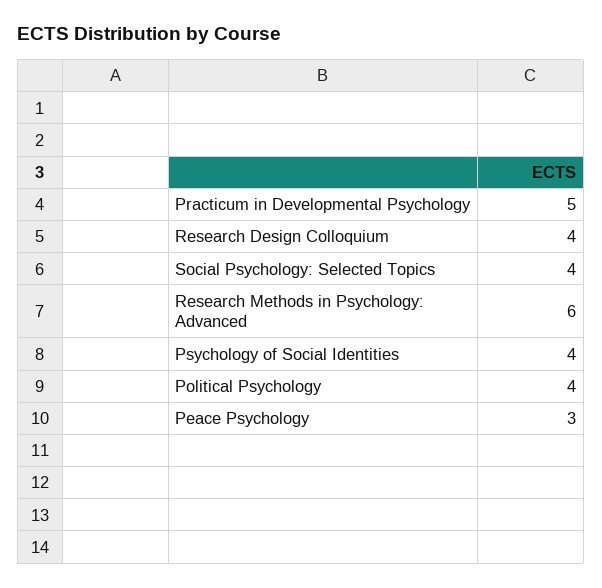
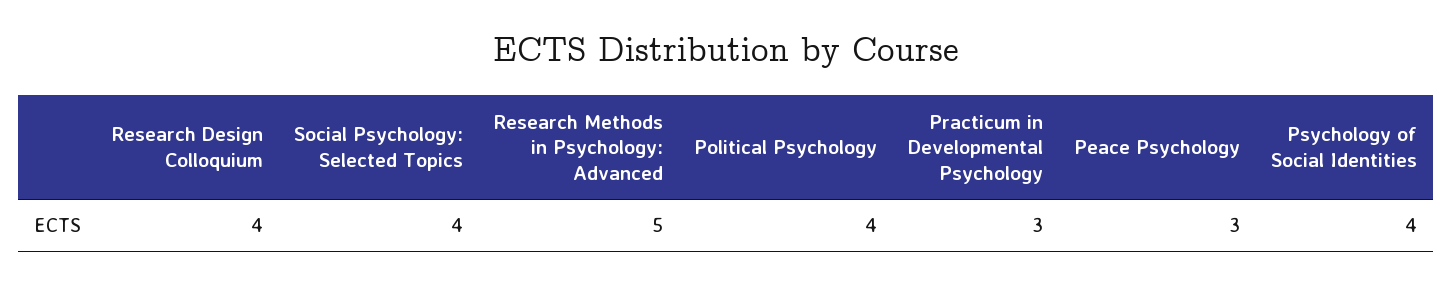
  {
-   "Practicum in Developmental Psychology": 5,
+   "Practicum in Developmental Psychology": 3,
    "Research Design Colloquium": 4,
    "Social Psychology: Selected Topics": 4,
-   "Research Methods in Psychology: Advanced": 6,
+   "Research Methods in Psychology: Advanced": 5,
    "Psychology of Social Identities": 4,
    "Political Psychology": 4,
    "Peace Psychology": 3
  }

